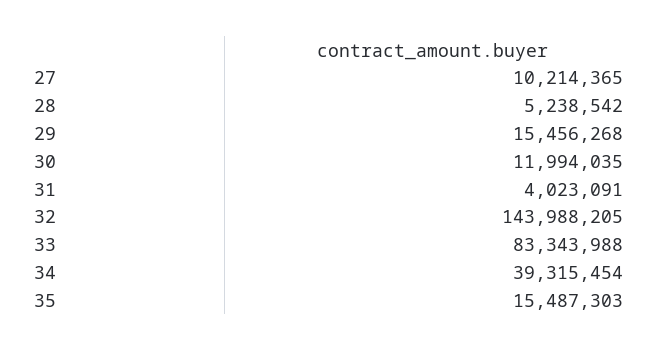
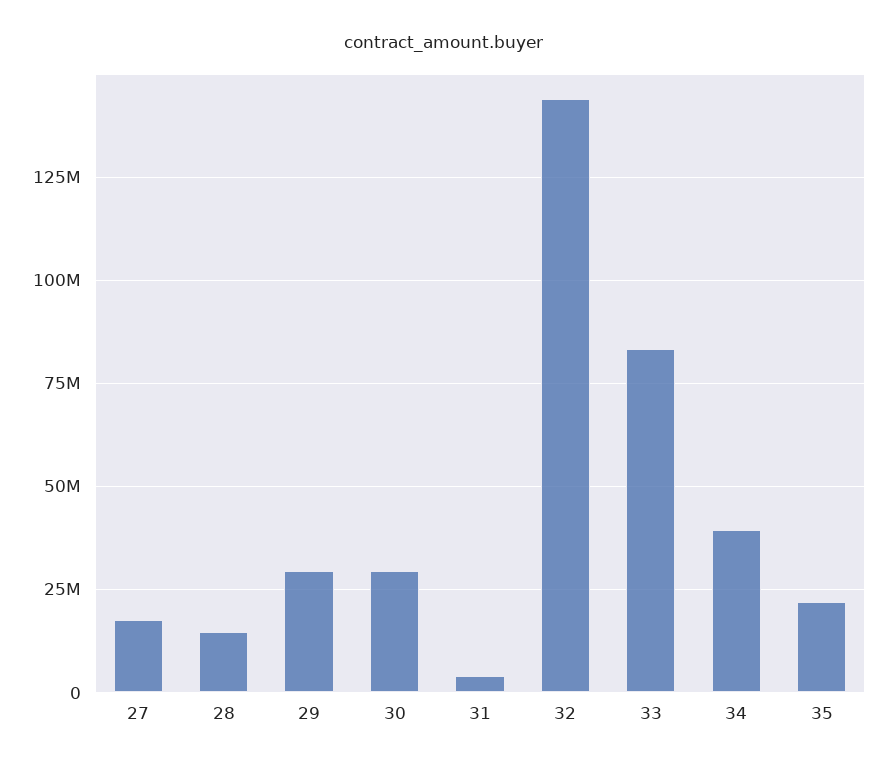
  {
-   "27": 10214365,
+   "27": 17500000,
-   "28": 5238542,
+   "28": 15000000,
-   "29": 15456268,
+   "29": 30000000,
-   "30": 11994035,
+   "30": 30000000,
    "31": 4023091,
    "32": 143988205,
    "33": 83343988,
    "34": 39315454,
-   "35": 15487303
+   "35": 22500000
  }

